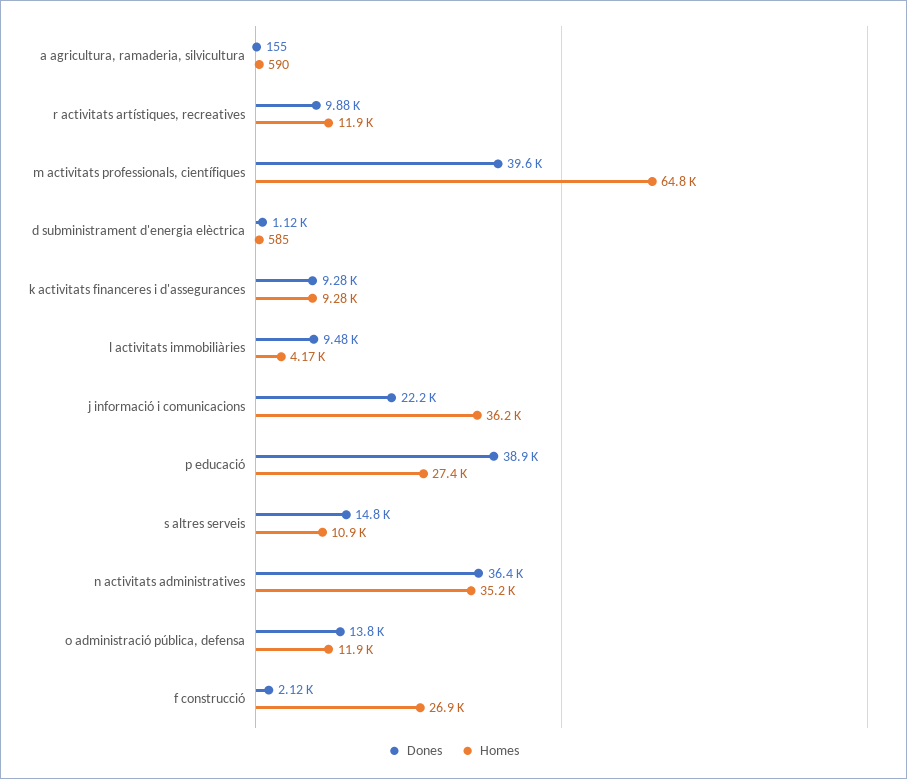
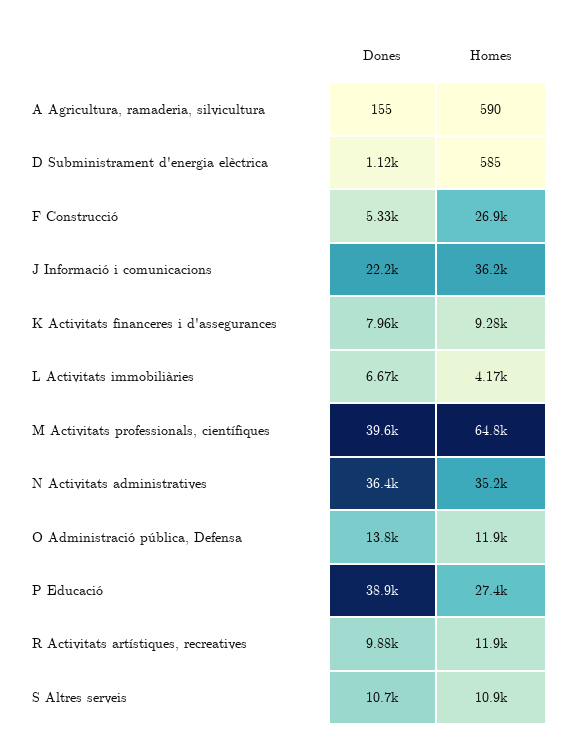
  {
    "Dones": {
      "a agricultura, ramaderia, silvicultura": 155,
      "r activitats artístiques, recreatives": 9880,
      "m activitats professionals, científiques": 39600,
      "d subministrament d'energia elèctrica": 1120,
-     "k activitats financeres i d'assegurances": 9280,
+     "k activitats financeres i d'assegurances": 7960,
-     "l activitats immobiliàries": 9480,
+     "l activitats immobiliàries": 6670,
      "j informació i comunicacions": 22200,
      "p educació": 38900,
-     "s altres serveis": 14800,
+     "s altres serveis": 10700,
      "n activitats administratives": 36400,
      "o administració pública, defensa": 13800,
-     "f construcció": 2120
+     "f construcció": 5330
    },
    "Homes": {
      "a agricultura, ramaderia, silvicultura": 590,
      "r activitats artístiques, recreatives": 11900,
      "m activitats professionals, científiques": 64800,
      "d subministrament d'energia elèctrica": 585,
      "k activitats financeres i d'assegurances": 9280,
      "l activitats immobiliàries": 4170,
      "j informació i comunicacions": 36200,
      "p educació": 27400,
      "s altres serveis": 10900,
      "n activitats administratives": 35200,
      "o administració pública, defensa": 11900,
      "f construcció": 26900
    }
  }

